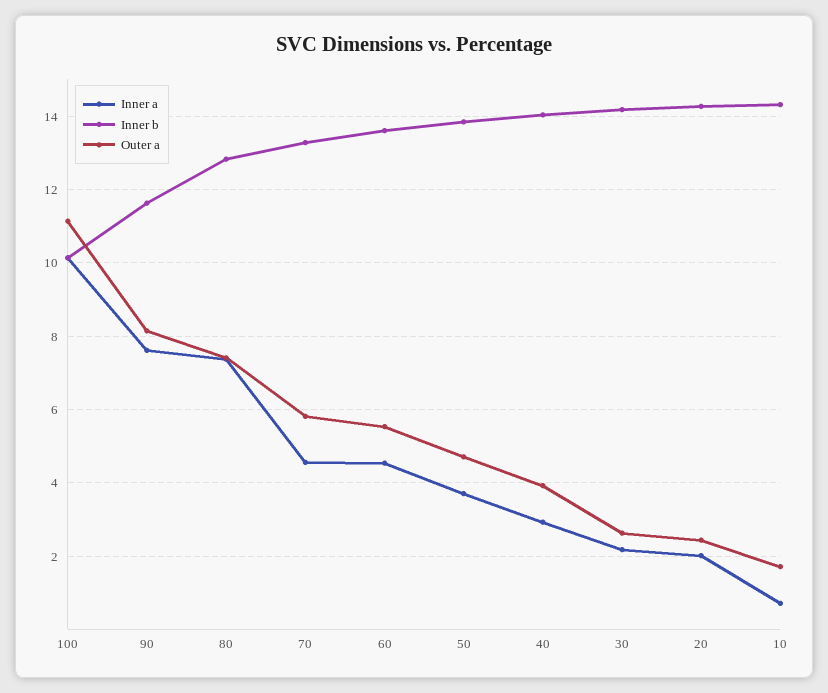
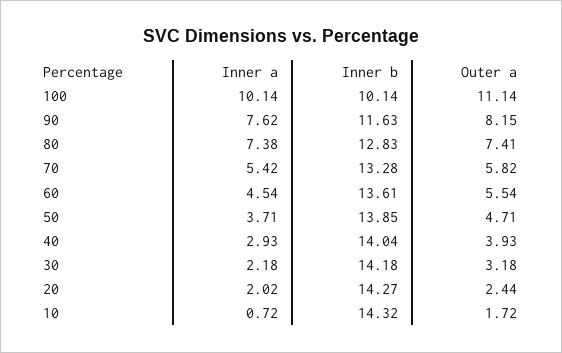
  {
    "Inner a": {
      "100": 10.14,
      "90": 7.62,
      "80": 7.38,
-     "70": 4.6,
+     "70": 5.42,
      "60": 4.54,
      "50": 3.71,
      "40": 2.93,
      "30": 2.18,
      "20": 2.02,
      "10": 0.72
    },
    "Inner b": {
      "100": 10.14,
      "90": 11.63,
      "80": 12.83,
      "70": 13.28,
      "60": 13.61,
      "50": 13.85,
      "40": 14.04,
      "30": 14.18,
      "20": 14.27,
      "10": 14.32
    },
    "Outer a": {
      "100": 11.14,
      "90": 8.15,
      "80": 7.41,
      "70": 5.82,
      "60": 5.54,
      "50": 4.71,
      "40": 3.93,
-     "30": 2.6,
+     "30": 3.18,
      "20": 2.44,
      "10": 1.72
    }
  }

